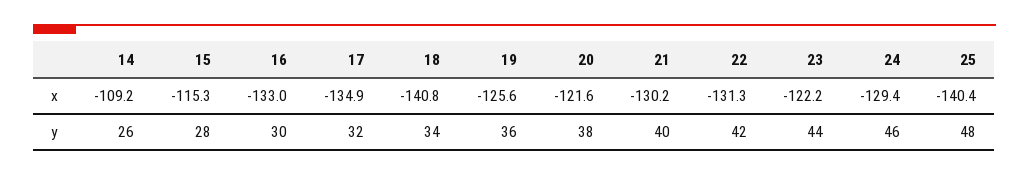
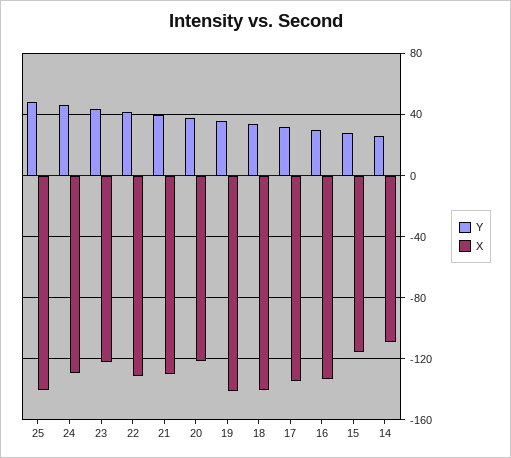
  {
    "x": {
      "14": -109.2,
      "15": -115.3,
      "16": -133,
      "17": -134.9,
      "18": -140.8,
-     "19": -125.6,
+     "19": -140,
      "20": -121.6,
      "21": -130.2,
      "22": -131.3,
      "23": -122.2,
      "24": -129.4,
      "25": -140.4
    },
    "y": {
      "14": 26,
      "15": 28,
      "16": 30,
      "17": 32,
      "18": 34,
      "19": 36,
      "20": 38,
      "21": 40,
      "22": 42,
      "23": 44,
      "24": 46,
      "25": 48
    }
  }

